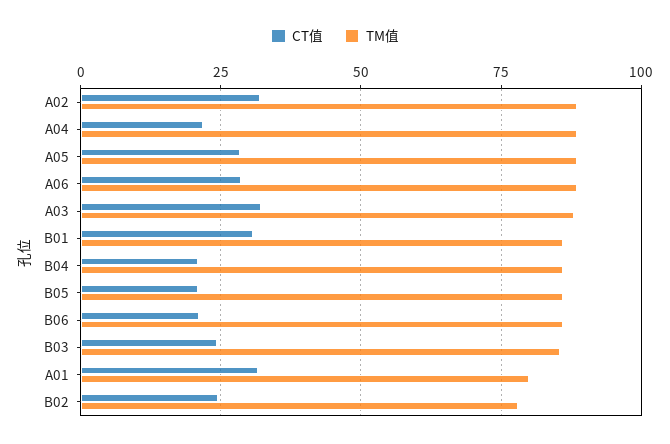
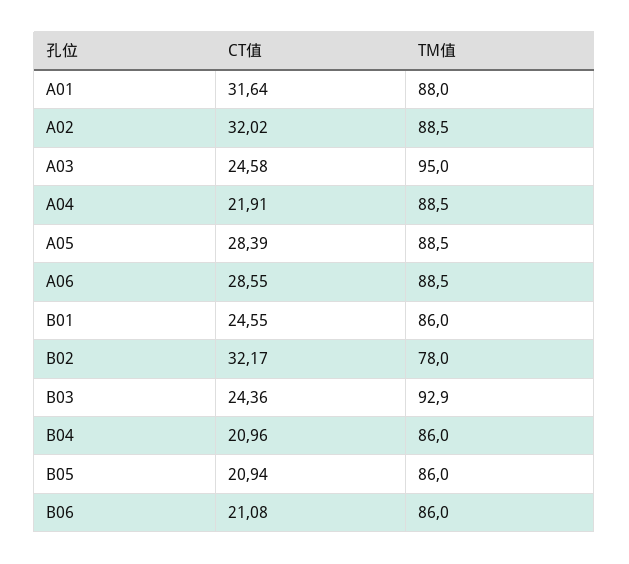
  {
    "CT值": {
      "A02": 32.02,
      "A04": 21.91,
      "A05": 28.39,
      "A06": 28.55,
-     "A03": 32.5,
+     "A03": 24.58,
-     "B01": 30,
+     "B01": 24.55,
      "B04": 20.96,
      "B05": 20.94,
      "B06": 21.08,
      "B03": 24.36,
      "A01": 31.64,
-     "B02": 25
+     "B02": 32.17
    },
    "TM值": {
      "A02": 88.5,
      "A04": 88.5,
      "A05": 88.5,
      "A06": 88.5,
-     "A03": 87.5,
+     "A03": 95,
      "B01": 86,
      "B04": 86,
      "B05": 86,
      "B06": 86,
-     "B03": 85,
+     "B03": 92.9,
-     "A01": 80,
+     "A01": 88,
      "B02": 78
    }
  }

